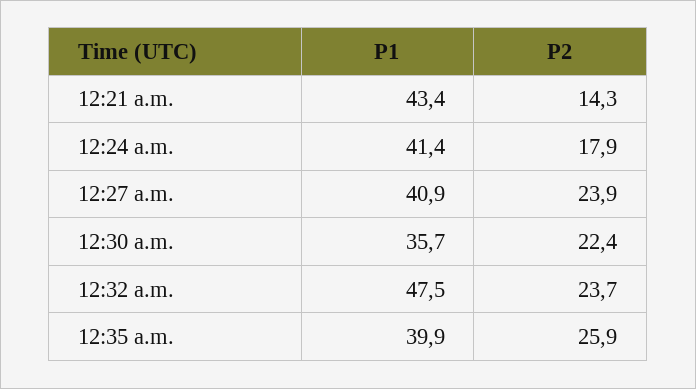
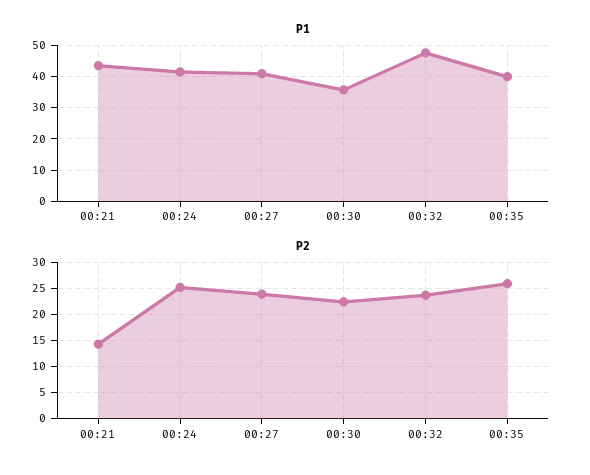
  {
    "P1": {
      "12:21 a.m.": 43.4,
      "12:24 a.m.": 41.4,
      "12:27 a.m.": 40.9,
      "12:30 a.m.": 35.7,
      "12:32 a.m.": 47.5,
      "12:35 a.m.": 39.9
    },
    "P2": {
      "12:21 a.m.": 14.3,
-     "12:24 a.m.": 17.9,
+     "12:24 a.m.": 25,
      "12:27 a.m.": 23.9,
      "12:30 a.m.": 22.4,
      "12:32 a.m.": 23.7,
      "12:35 a.m.": 25.9
    }
  }

